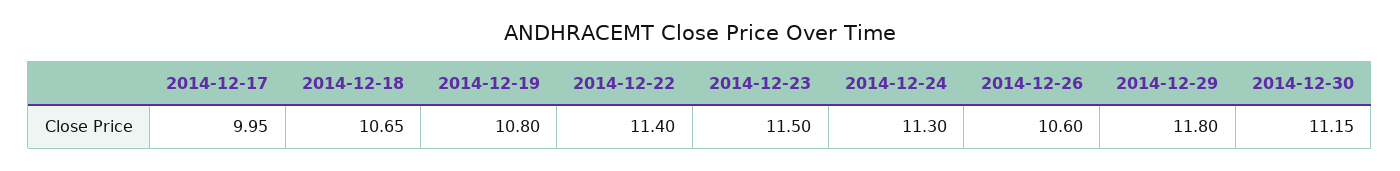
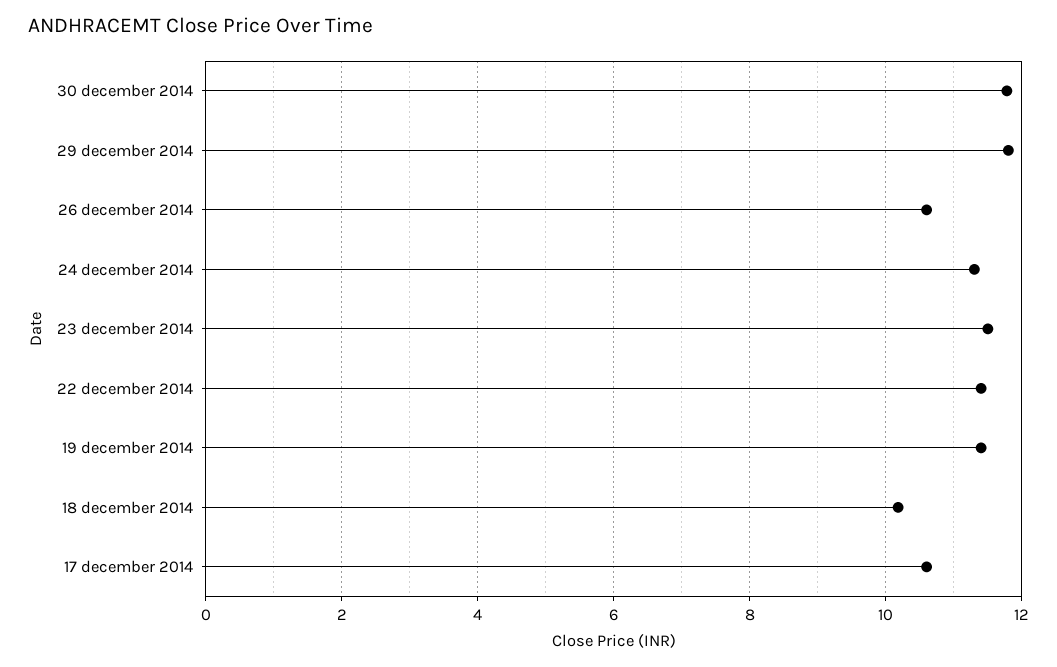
  {
-   "2014-12-17": 9.95,
+   "2014-12-17": 10.6,
-   "2014-12-18": 10.65,
+   "2014-12-18": 10.2,
-   "2014-12-19": 10.8,
+   "2014-12-19": 11.4,
    "2014-12-22": 11.4,
    "2014-12-23": 11.5,
    "2014-12-24": 11.3,
    "2014-12-26": 10.6,
    "2014-12-29": 11.8,
-   "2014-12-30": 11.15
+   "2014-12-30": 11.8
  }

